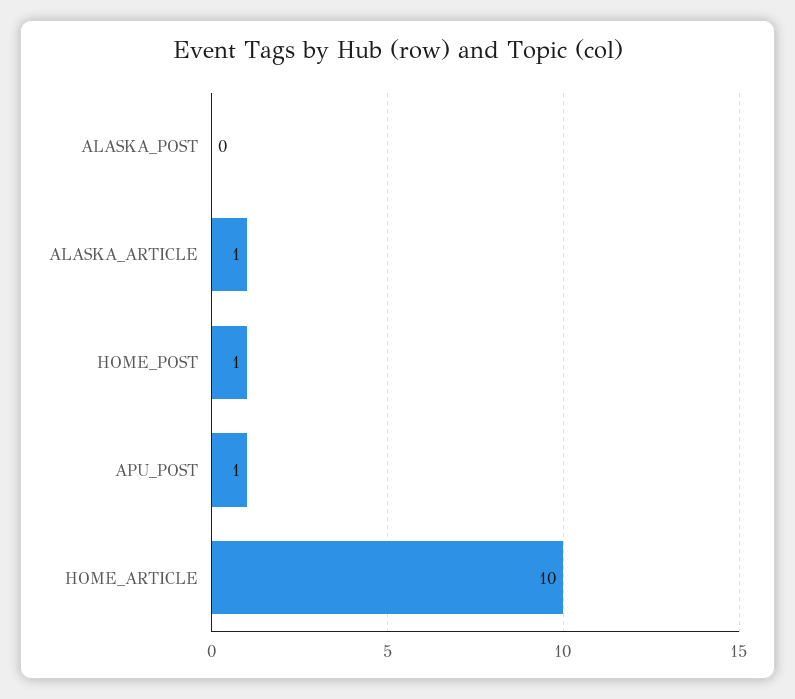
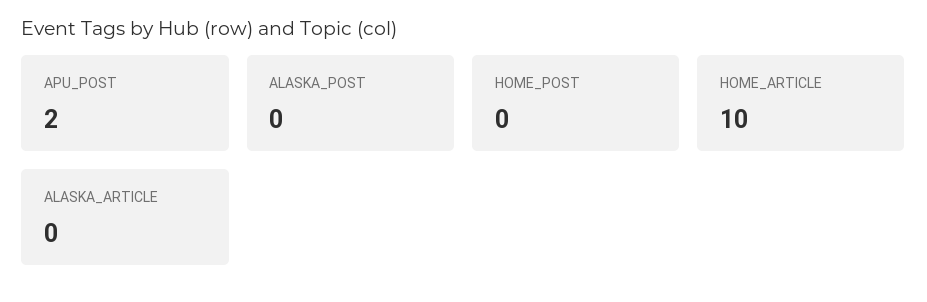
  {
    "ALASKA_POST": 0,
-   "ALASKA_ARTICLE": 1,
+   "ALASKA_ARTICLE": 0,
-   "HOME_POST": 1,
+   "HOME_POST": 0,
-   "APU_POST": 1,
+   "APU_POST": 2,
    "HOME_ARTICLE": 10
  }

